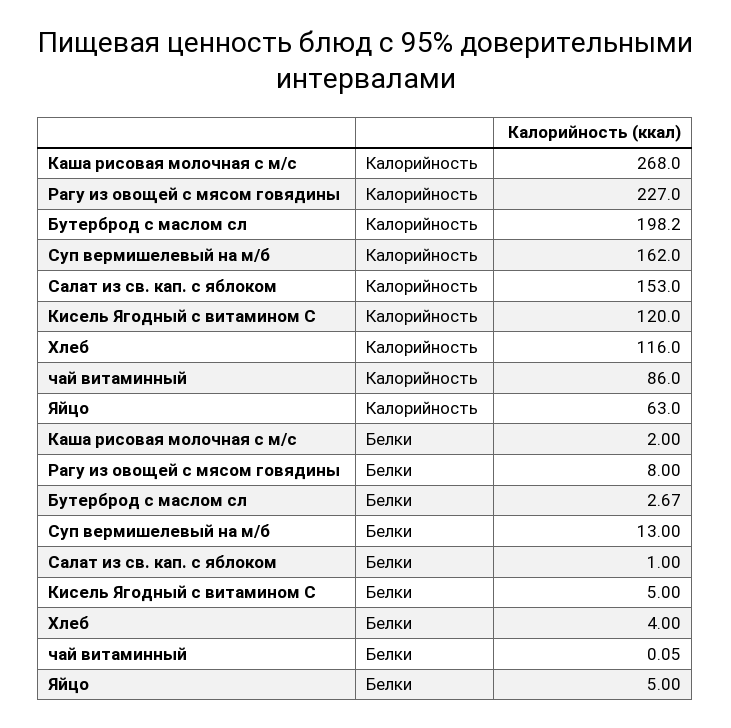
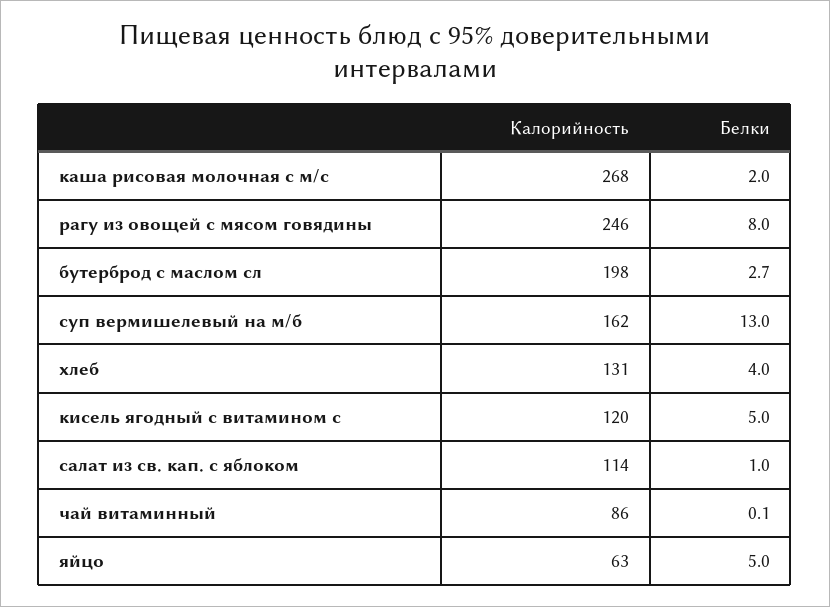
  {
    "Каша рисовая молочная с м/с": {
      "Калорийность": 268,
      "Белки": 2
    },
    "Рагу из овощей с мясом говядины": {
-     "Калорийность": 227,
+     "Калорийность": 246,
      "Белки": 8
    },
    "Бутерброд с маслом сл": {
      "Калорийность": 198.2,
      "Белки": 2.67
    },
    "Суп вермишелевый на м/б": {
      "Калорийность": 162,
      "Белки": 13
    },
    "Салат из св. кап. с яблоком": {
-     "Калорийность": 153,
+     "Калорийность": 114,
      "Белки": 1
    },
    "Кисель Ягодный с витамином С": {
      "Калорийность": 120,
      "Белки": 5
    },
    "Хлеб": {
-     "Калорийность": 116,
+     "Калорийность": 131,
      "Белки": 4
    },
    "чай витаминный": {
      "Калорийность": 86,
      "Белки": 0.05
    },
    "Яйцо": {
      "Калорийность": 63,
      "Белки": 5
    }
  }

